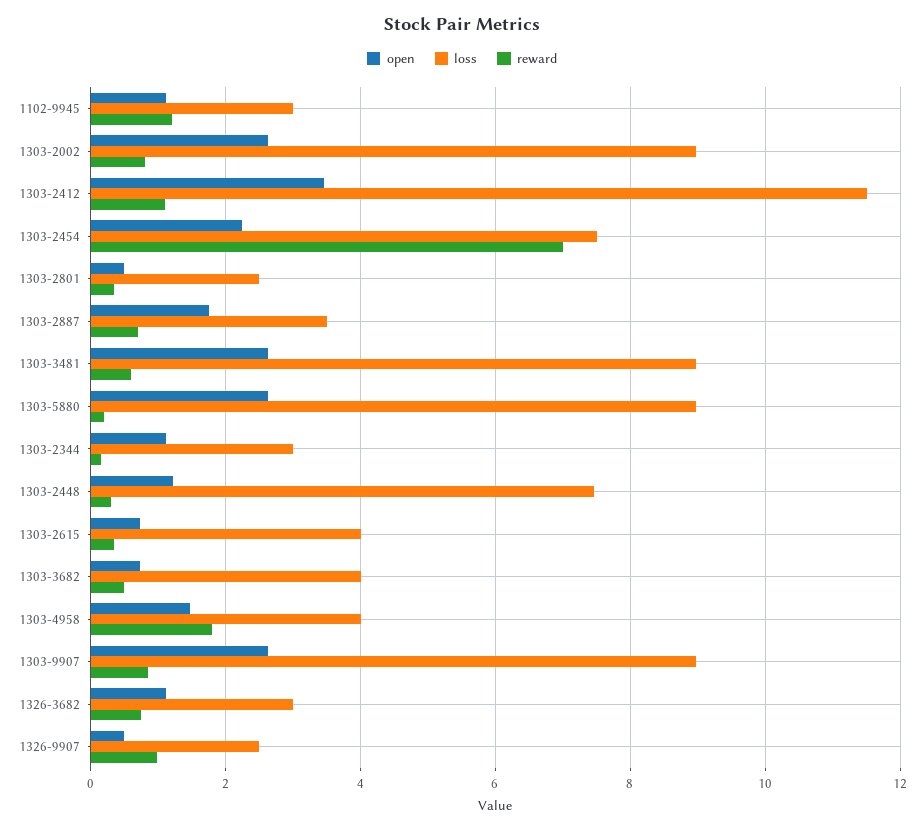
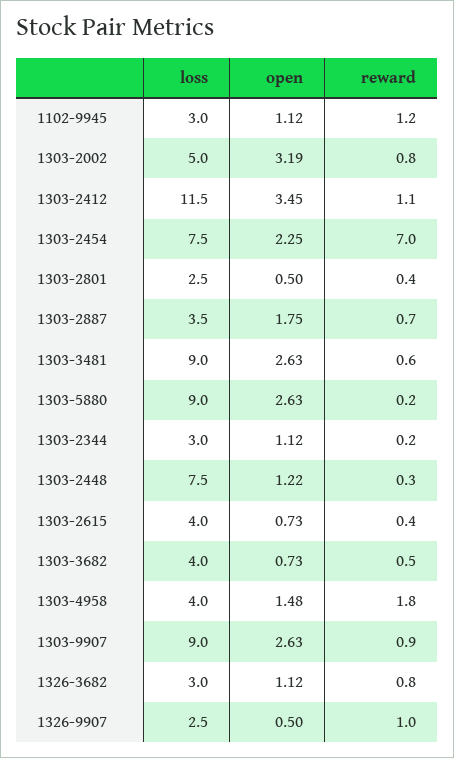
  {
    "open": {
      "1102-9945": 1.12,
-     "1303-2002": 2.6,
+     "1303-2002": 3.19,
      "1303-2412": 3.45,
      "1303-2454": 2.25,
      "1303-2801": 0.5,
      "1303-2887": 1.75,
      "1303-3481": 2.63,
      "1303-5880": 2.63,
      "1303-2344": 1.12,
      "1303-2448": 1.22,
      "1303-2615": 0.73,
      "1303-3682": 0.73,
      "1303-4958": 1.48,
      "1303-9907": 2.63,
      "1326-3682": 1.12,
      "1326-9907": 0.5
    },
    "loss": {
      "1102-9945": 3,
-     "1303-2002": 9,
+     "1303-2002": 5,
      "1303-2412": 11.5,
      "1303-2454": 7.5,
      "1303-2801": 2.5,
      "1303-2887": 3.5,
      "1303-3481": 9,
      "1303-5880": 9,
      "1303-2344": 3,
      "1303-2448": 7.5,
      "1303-2615": 4,
      "1303-3682": 4,
      "1303-4958": 4,
      "1303-9907": 9,
      "1326-3682": 3,
      "1326-9907": 2.5
    },
    "reward": {
      "1102-9945": 1.2,
      "1303-2002": 0.8,
      "1303-2412": 1.1,
      "1303-2454": 7,
      "1303-2801": 0.4,
      "1303-2887": 0.7,
      "1303-3481": 0.6,
      "1303-5880": 0.2,
      "1303-2344": 0.2,
      "1303-2448": 0.3,
      "1303-2615": 0.4,
      "1303-3682": 0.5,
      "1303-4958": 1.8,
      "1303-9907": 0.9,
      "1326-3682": 0.8,
      "1326-9907": 1
    }
  }

